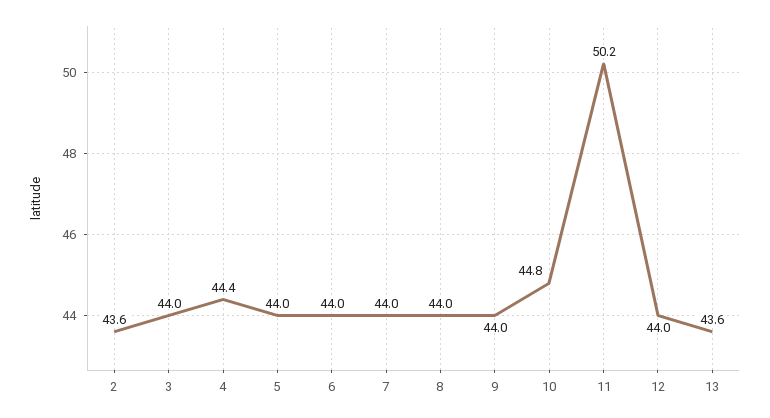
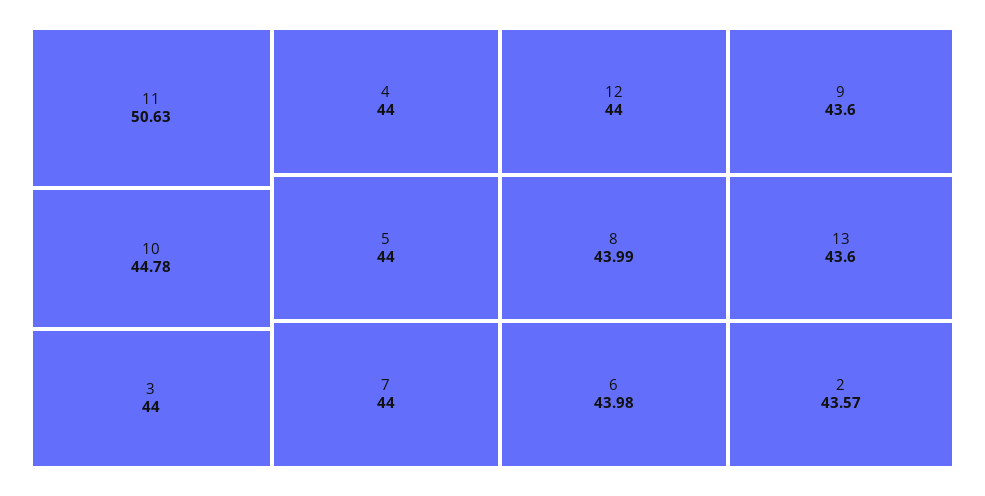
  {
    "2": 43.57,
    "3": 44,
-   "4": 44.4,
+   "4": 44,
    "5": 44,
    "6": 43.98,
    "7": 44,
    "8": 43.99,
-   "9": 44,
+   "9": 43.6,
    "10": 44.78,
-   "11": 50.2,
+   "11": 50.63,
    "12": 44,
    "13": 43.6
  }

